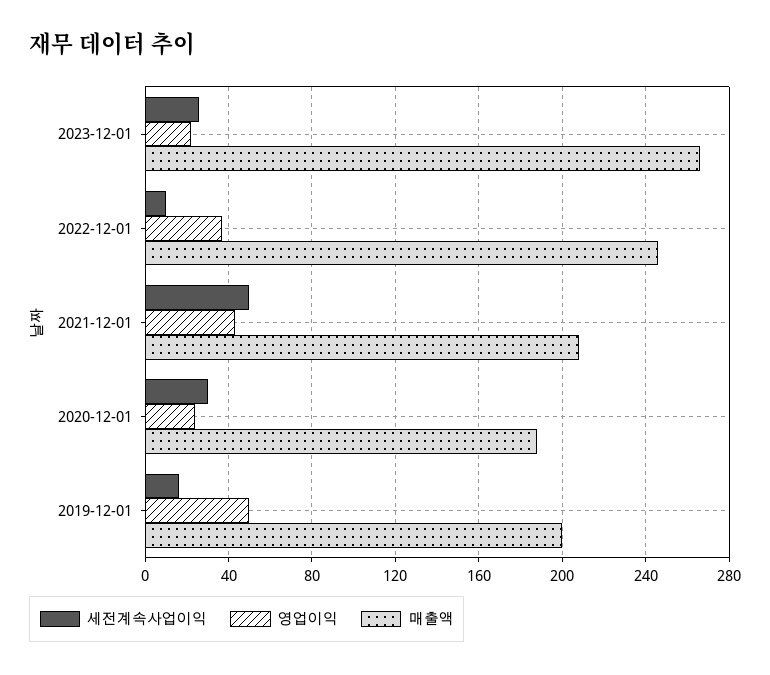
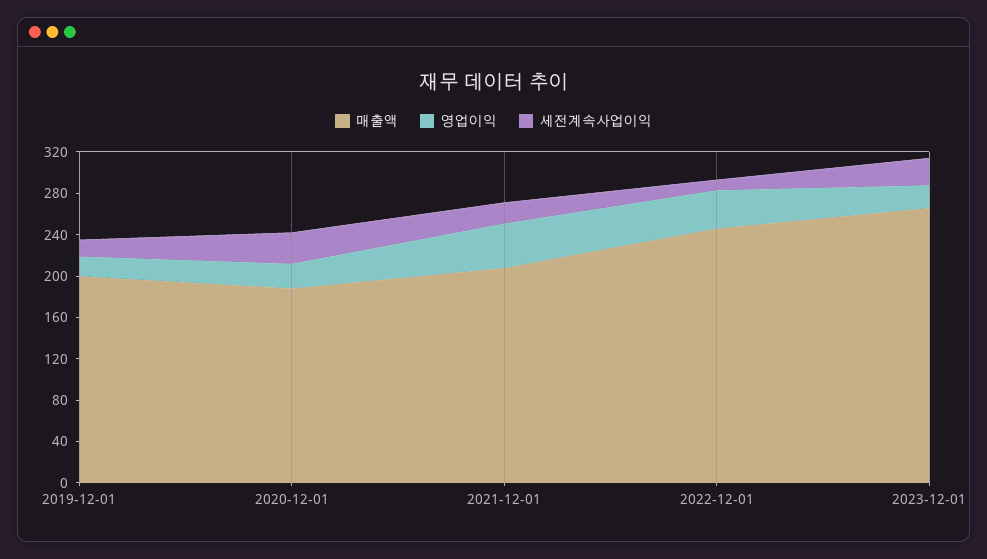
  {
    "세전계속사업이익": {
      "2023-12-01": 25,
      "2022-12-01": 10,
-     "2021-12-01": 50,
+     "2021-12-01": 20,
      "2020-12-01": 30,
      "2019-12-01": 15
    },
    "영업이익": {
      "2023-12-01": 20,
      "2022-12-01": 35,
      "2021-12-01": 45,
      "2020-12-01": 25,
-     "2019-12-01": 50
+     "2019-12-01": 20
    },
    "매출액": {
      "2023-12-01": 265,
      "2022-12-01": 245,
      "2021-12-01": 210,
      "2020-12-01": 190,
      "2019-12-01": 200
    }
  }

